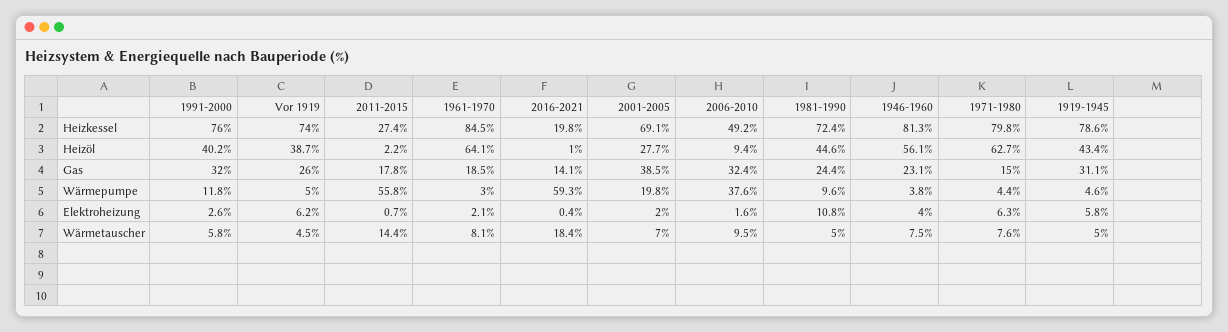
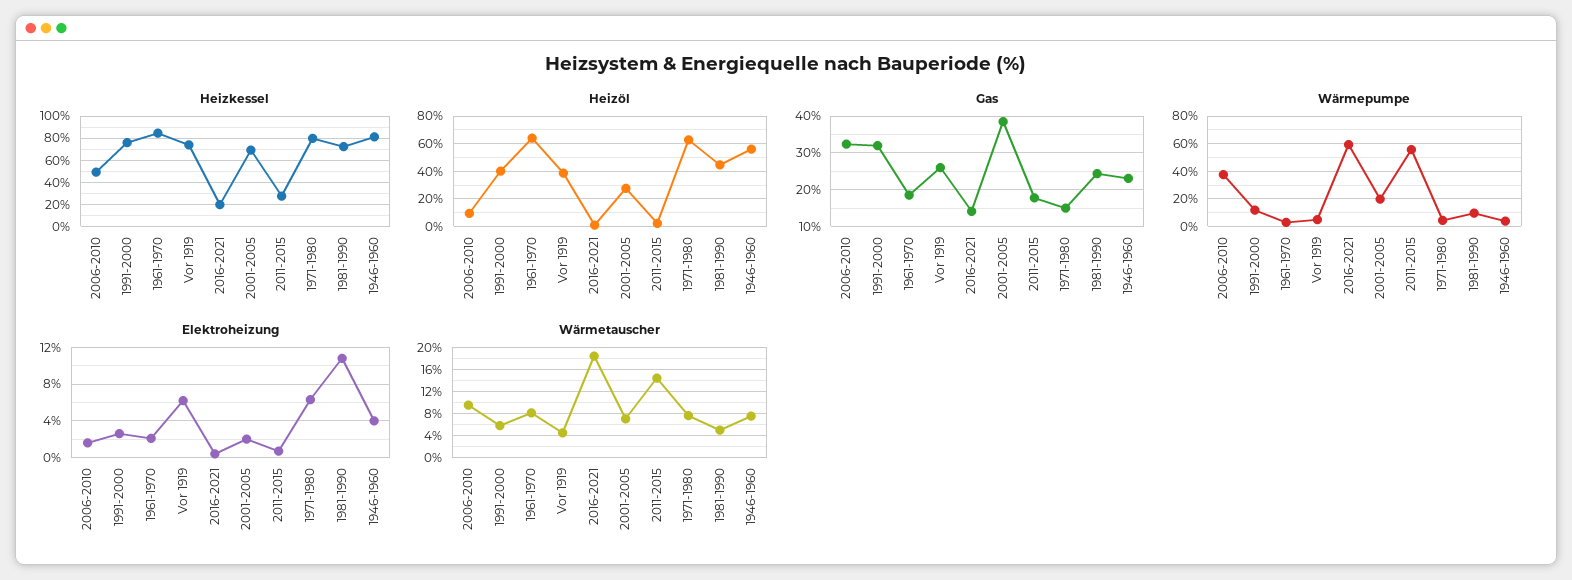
  {
    "Heizkessel": {
      "1991-2000": 76,
      "Vor 1919": 74,
      "2011-2015": 27.4,
      "1961-1970": 84.5,
      "2016-2021": 19.8,
      "2001-2005": 69.1,
      "2006-2010": 49.2,
      "1981-1990": 72.4,
      "1946-1960": 81.3,
-     "1971-1980": 79.8,
+     "1971-1980": 79.8
-     "1919-1945": 78.6
    },
    "Heizöl": {
      "1991-2000": 40.2,
      "Vor 1919": 38.7,
      "2011-2015": 2.2,
      "1961-1970": 64.1,
      "2016-2021": 1,
      "2001-2005": 27.7,
      "2006-2010": 9.4,
      "1981-1990": 44.6,
      "1946-1960": 56.1,
-     "1971-1980": 62.7,
+     "1971-1980": 62.7
-     "1919-1945": 43.4
    },
    "Gas": {
      "1991-2000": 32,
      "Vor 1919": 26,
      "2011-2015": 17.8,
      "1961-1970": 18.5,
      "2016-2021": 14.1,
      "2001-2005": 38.5,
      "2006-2010": 32.4,
      "1981-1990": 24.4,
      "1946-1960": 23.1,
-     "1971-1980": 15,
+     "1971-1980": 15
-     "1919-1945": 31.1
    },
    "Wärmepumpe": {
      "1991-2000": 11.8,
      "Vor 1919": 5,
      "2011-2015": 55.8,
      "1961-1970": 3,
      "2016-2021": 59.3,
      "2001-2005": 19.8,
      "2006-2010": 37.6,
      "1981-1990": 9.6,
      "1946-1960": 3.8,
-     "1971-1980": 4.4,
+     "1971-1980": 4.4
-     "1919-1945": 4.6
    },
    "Elektroheizung": {
      "1991-2000": 2.6,
      "Vor 1919": 6.2,
      "2011-2015": 0.7,
      "1961-1970": 2.1,
      "2016-2021": 0.4,
      "2001-2005": 2,
      "2006-2010": 1.6,
      "1981-1990": 10.8,
      "1946-1960": 4,
-     "1971-1980": 6.3,
+     "1971-1980": 6.3
-     "1919-1945": 5.8
    },
    "Wärmetauscher": {
      "1991-2000": 5.8,
      "Vor 1919": 4.5,
      "2011-2015": 14.4,
      "1961-1970": 8.1,
      "2016-2021": 18.4,
      "2001-2005": 7,
      "2006-2010": 9.5,
      "1981-1990": 5,
      "1946-1960": 7.5,
-     "1971-1980": 7.6,
+     "1971-1980": 7.6
-     "1919-1945": 5
    }
  }

